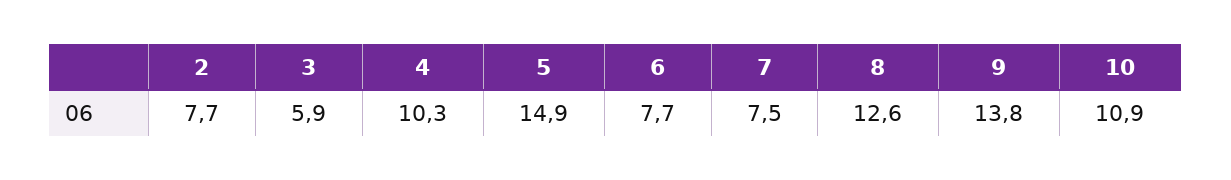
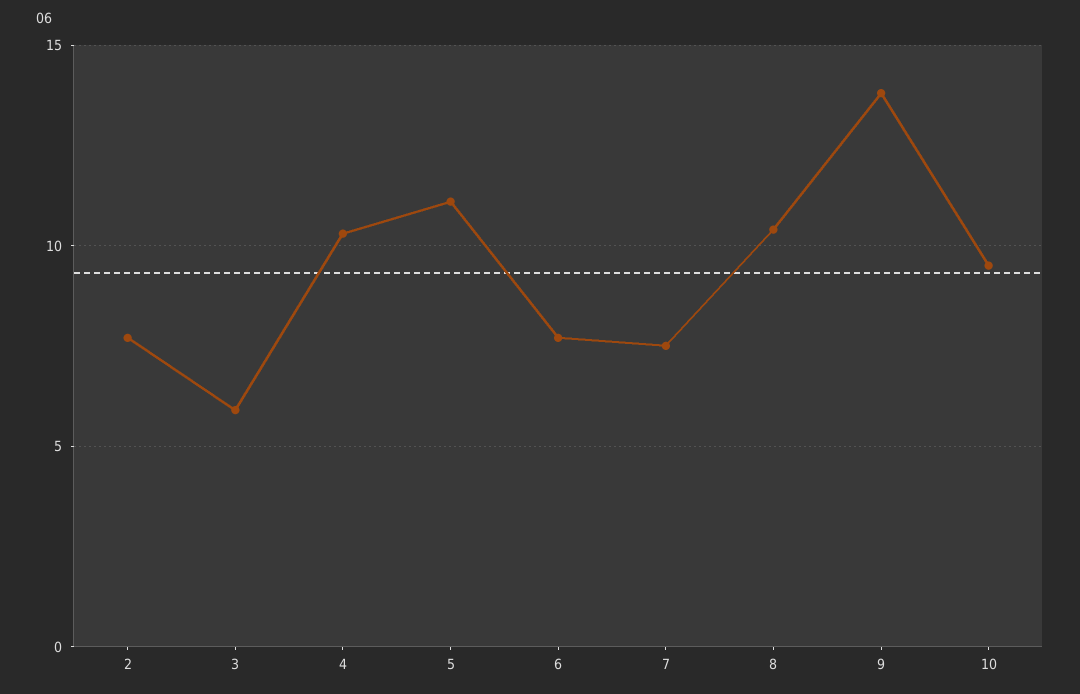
  {
    "2": 7.7,
    "3": 5.9,
    "4": 10.3,
-   "5": 14.9,
+   "5": 11,
    "6": 7.7,
    "7": 7.5,
-   "8": 12.6,
+   "8": 10.5,
    "9": 13.8,
-   "10": 10.9
+   "10": 9.5
  }

